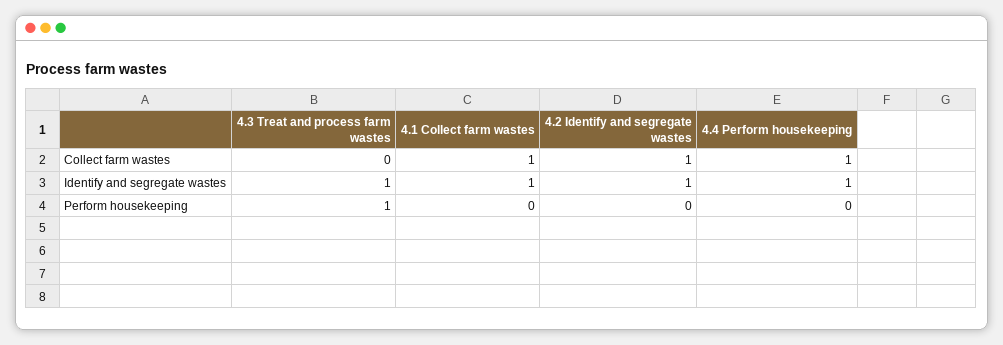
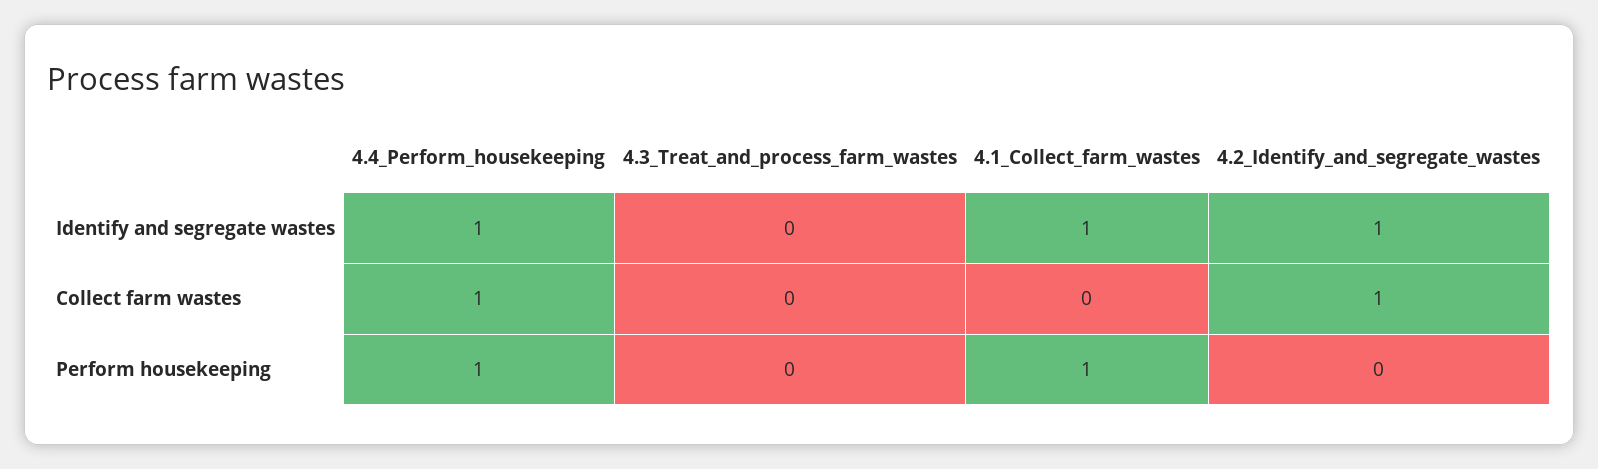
  {
    "4.3 Treat and process farm wastes": {
      "Collect farm wastes": 0,
-     "Identify and segregate wastes": 1,
+     "Identify and segregate wastes": 0,
-     "Perform housekeeping": 1
+     "Perform housekeeping": 0
    },
    "4.1 Collect farm wastes": {
-     "Collect farm wastes": 1,
+     "Collect farm wastes": 0,
      "Identify and segregate wastes": 1,
-     "Perform housekeeping": 0
+     "Perform housekeeping": 1
    },
    "4.2 Identify and segregate wastes": {
      "Collect farm wastes": 1,
      "Identify and segregate wastes": 1,
      "Perform housekeeping": 0
    },
    "4.4 Perform housekeeping": {
      "Collect farm wastes": 1,
      "Identify and segregate wastes": 1,
-     "Perform housekeeping": 0
+     "Perform housekeeping": 1
    }
  }

